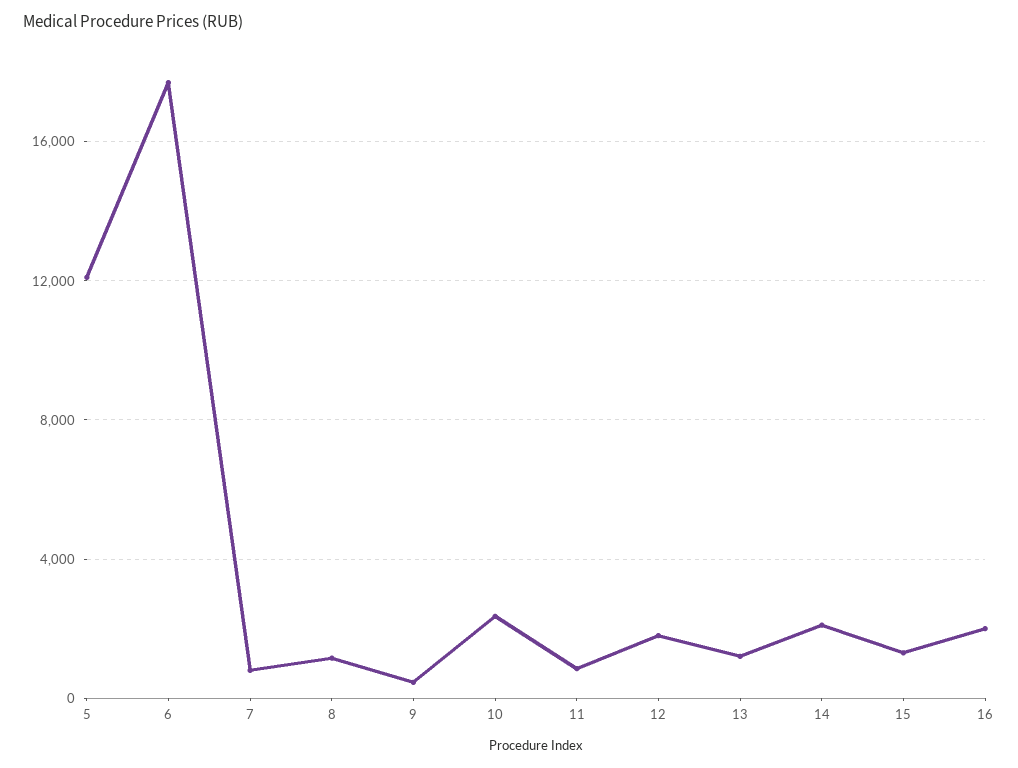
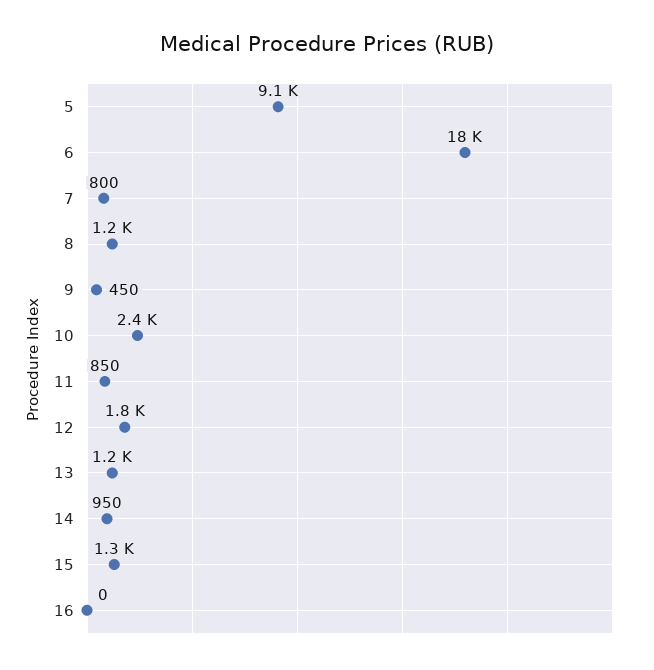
  {
-   "5": 12000,
+   "5": 9100,
    "6": 18000,
    "7": 800,
    "8": 1200,
    "9": 450,
    "10": 2400,
    "11": 850,
    "12": 1800,
    "13": 1200,
-   "14": 2000,
+   "14": 950,
    "15": 1300,
-   "16": 2000
+   "16": 0
  }

